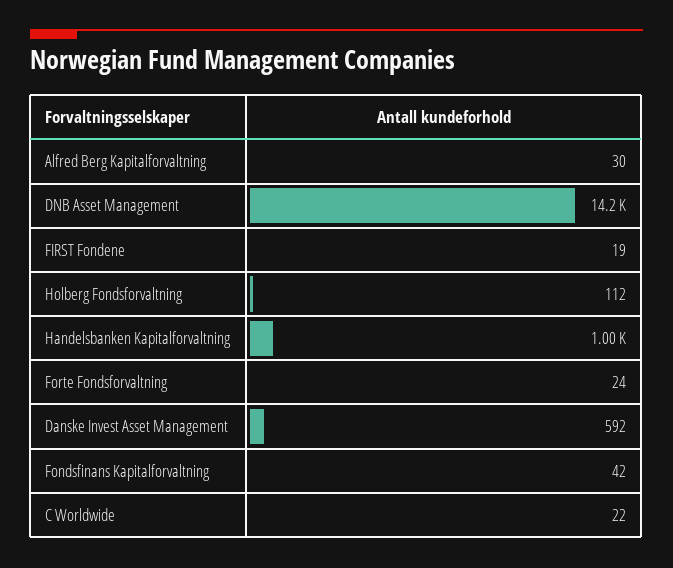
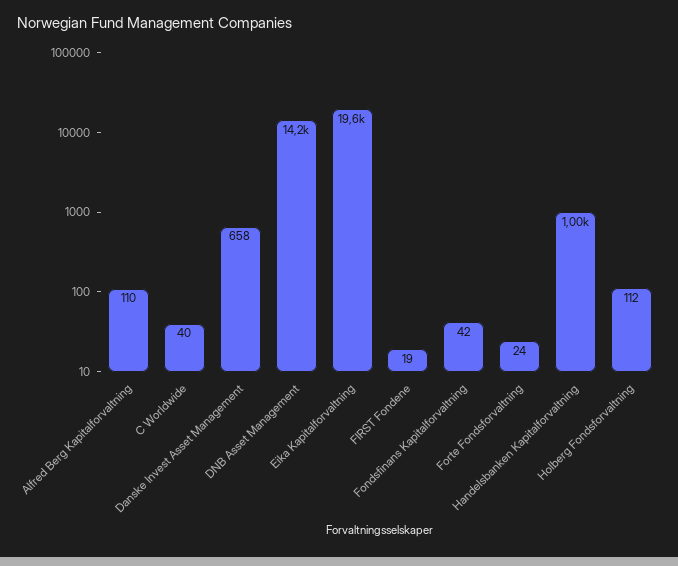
  {
-   "Alfred Berg Kapitalforvaltning": 30,
+   "Alfred Berg Kapitalforvaltning": 110,
    "DNB Asset Management": 14200,
    "FIRST Fondene": 19,
    "Holberg Fondsforvaltning": 112,
    "Handelsbanken Kapitalforvaltning": 1000,
    "Forte Fondsforvaltning": 24,
-   "Danske Invest Asset Management": 592,
+   "Danske Invest Asset Management": 658,
    "Fondsfinans Kapitalforvaltning": 42,
-   "C Worldwide": 22
+   "C Worldwide": 40,
+   "Eika Kapitalforvaltning": 19600
  }

